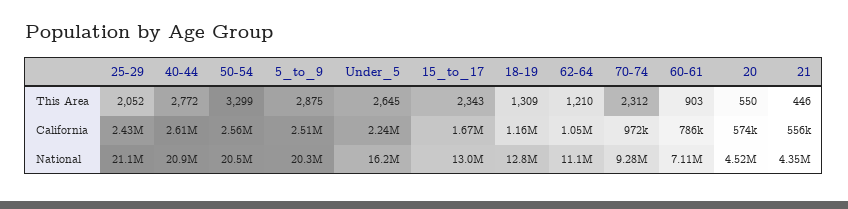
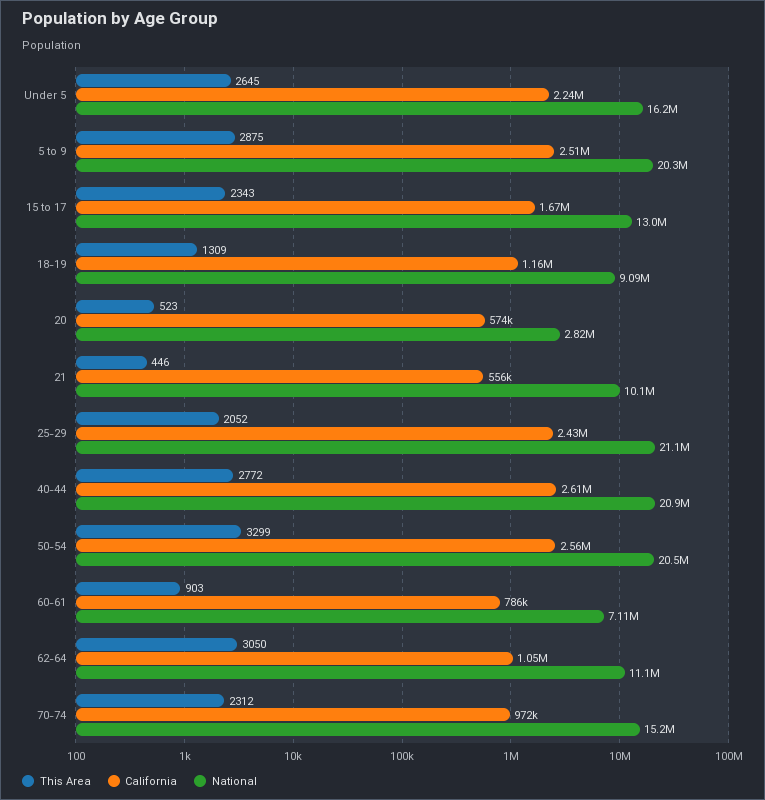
  {
    "This Area": {
      "25-29": 2052,
      "40-44": 2772,
      "50-54": 3299,
      "5_to_9": 2875,
      "Under_5": 2645,
      "15_to_17": 2343,
      "18-19": 1309,
-     "62-64": 1210,
+     "62-64": 3050,
      "70-74": 2312,
      "60-61": 903,
-     "20": 550,
+     "20": 523,
      "21": 446
    },
    "California": {
      "25-29": 2430000,
      "40-44": 2610000,
      "50-54": 2560000,
      "5_to_9": 2510000,
      "Under_5": 2240000,
      "15_to_17": 1670000,
      "18-19": 1160000,
      "62-64": 1050000,
      "70-74": 972000,
      "60-61": 786000,
      "20": 574000,
      "21": 556000
    },
    "National": {
      "25-29": 21100000,
      "40-44": 20900000,
      "50-54": 20500000,
      "5_to_9": 20300000,
      "Under_5": 16200000,
      "15_to_17": 13000000,
-     "18-19": 12800000,
+     "18-19": 9090000,
      "62-64": 11100000,
-     "70-74": 9280000,
+     "70-74": 15200000,
      "60-61": 7110000,
-     "20": 4520000,
+     "20": 2820000,
-     "21": 4350000
+     "21": 10100000
    }
  }

